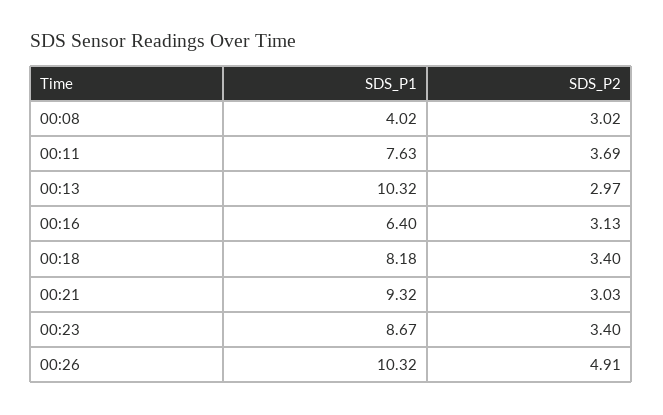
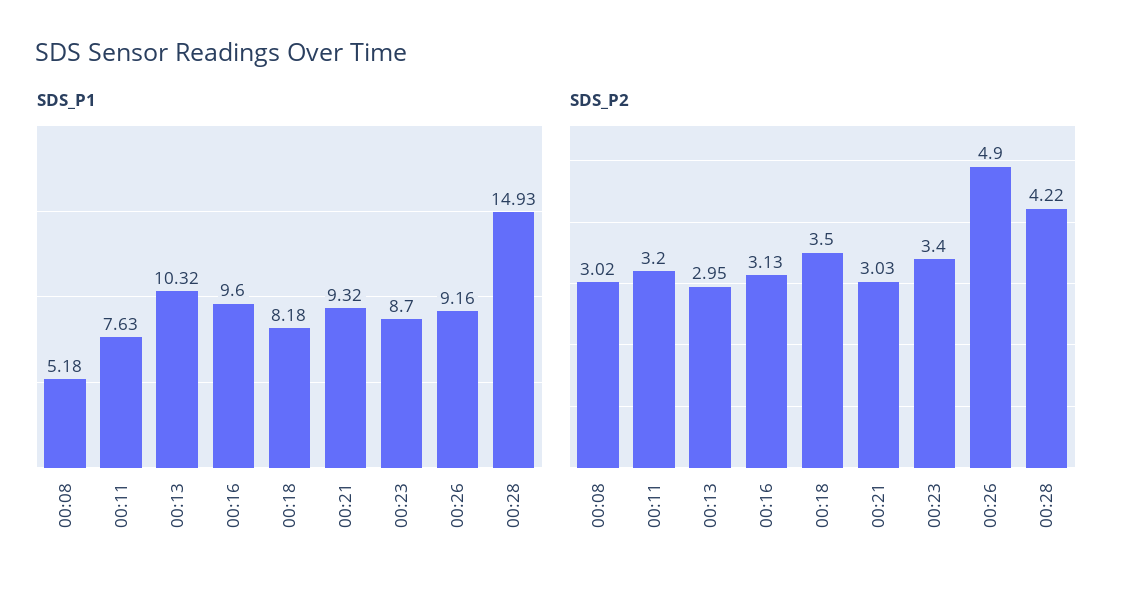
  {
    "SDS_P1": {
-     "00:08": 4.02,
+     "00:08": 5.18,
      "00:11": 7.63,
      "00:13": 10.32,
-     "00:16": 6.4,
+     "00:16": 9.6,
      "00:18": 8.18,
      "00:21": 9.32,
-     "00:23": 8.67,
+     "00:23": 8.7,
-     "00:26": 10.32
+     "00:26": 9.16,
+     "00:28": 14.93
    },
    "SDS_P2": {
      "00:08": 3.02,
-     "00:11": 3.69,
+     "00:11": 3.2,
-     "00:13": 2.97,
+     "00:13": 2.95,
      "00:16": 3.13,
-     "00:18": 3.4,
+     "00:18": 3.5,
      "00:21": 3.03,
      "00:23": 3.4,
-     "00:26": 4.91
+     "00:26": 4.9,
+     "00:28": 4.22
    }
  }

